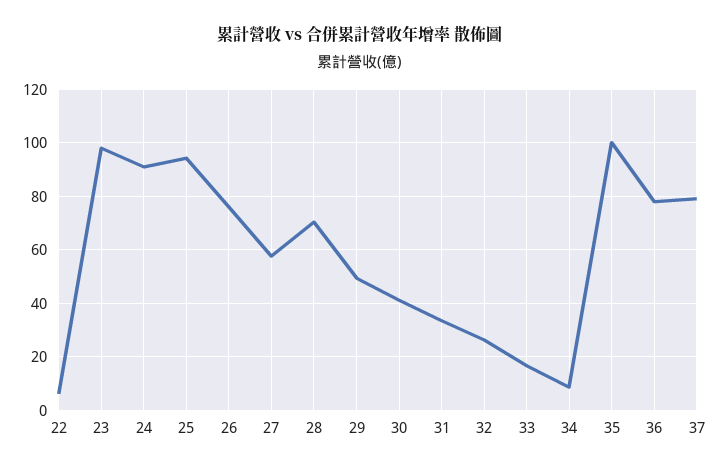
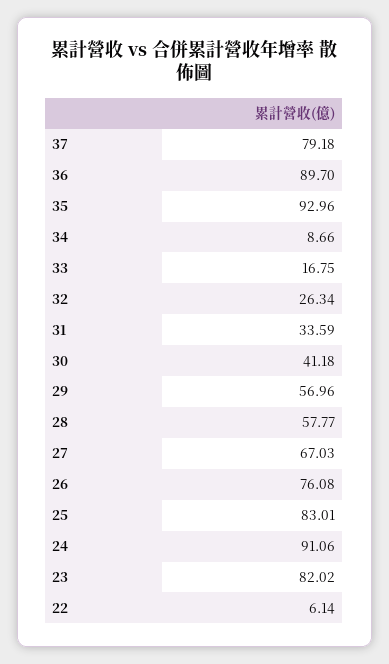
  {
    "22": 6.14,
-   "23": 97.5,
+   "23": 82.02,
    "24": 91.06,
-   "25": 95,
+   "25": 83.01,
    "26": 76.08,
-   "27": 57.5,
+   "27": 67.03,
-   "28": 70,
+   "28": 57.77,
-   "29": 50,
+   "29": 56.96,
    "30": 41.18,
    "31": 33.59,
    "32": 26.34,
    "33": 16.75,
    "34": 8.66,
-   "35": 100,
+   "35": 92.96,
-   "36": 77.5,
+   "36": 89.7,
    "37": 79.18
  }

